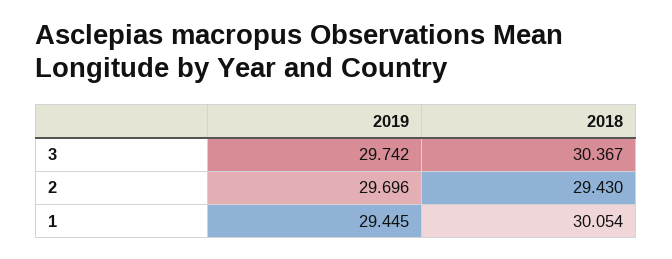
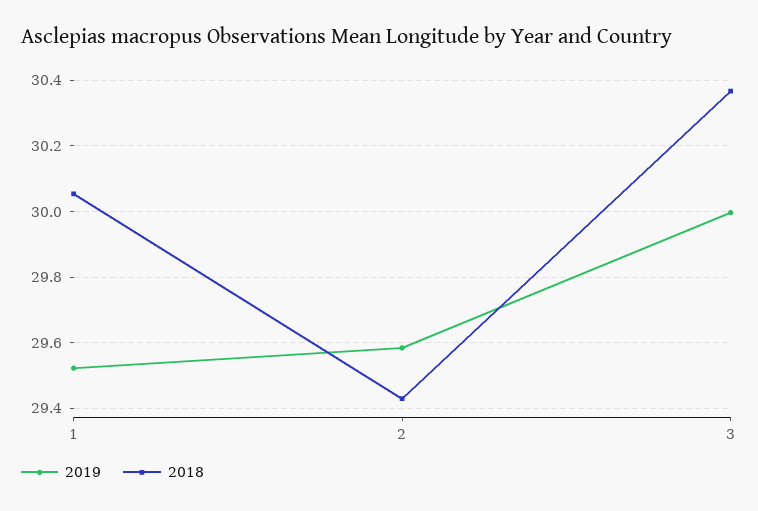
  {
    "2019": {
-     "3": 29.742,
+     "3": 30,
-     "2": 29.696,
+     "2": 29.58,
-     "1": 29.445
+     "1": 29.52
    },
    "2018": {
      "3": 30.367,
      "2": 29.43,
      "1": 30.054
    }
  }

